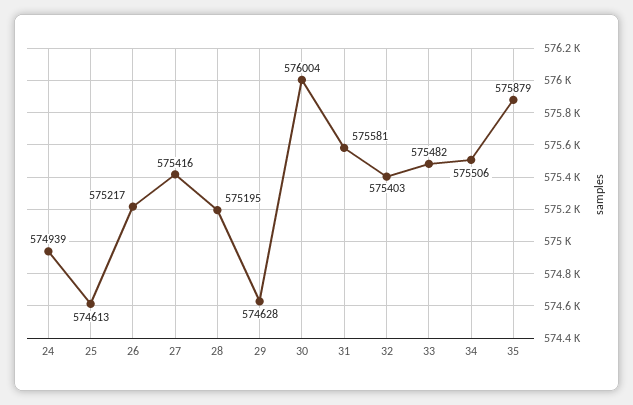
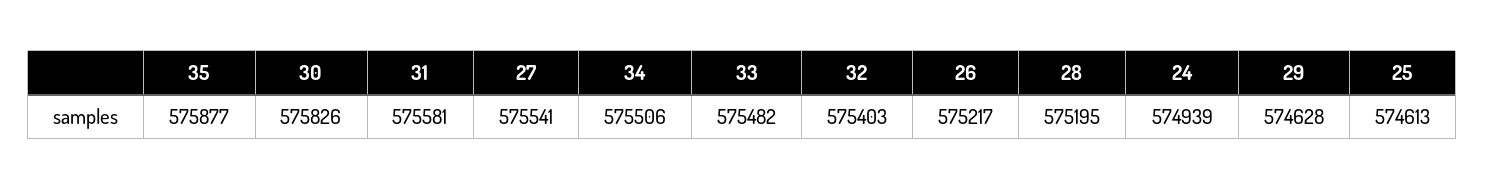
  {
    "24": 574939,
    "25": 574613,
    "26": 575217,
-   "27": 575416,
+   "27": 575541,
    "28": 575195,
    "29": 574628,
-   "30": 576004,
+   "30": 575826,
    "31": 575581,
    "32": 575403,
    "33": 575482,
    "34": 575506,
-   "35": 575879
+   "35": 575877
  }

